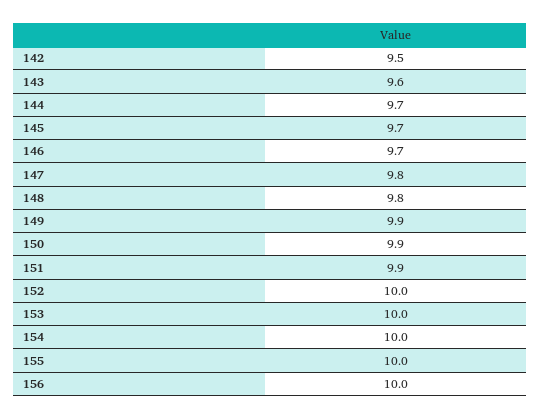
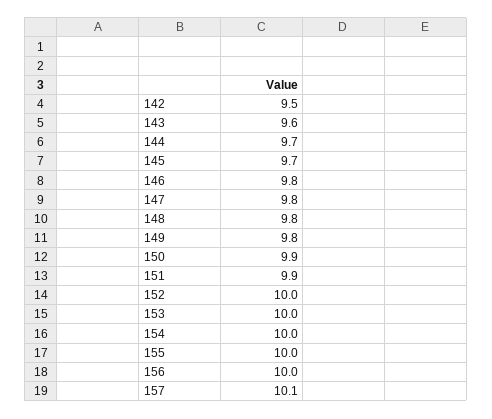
  {
    "142": 9.5,
    "143": 9.6,
    "144": 9.7,
    "145": 9.7,
-   "146": 9.7,
+   "146": 9.8,
    "147": 9.8,
    "148": 9.8,
-   "149": 9.9,
+   "149": 9.8,
    "150": 9.9,
    "151": 9.9,
    "152": 10,
    "153": 10,
    "154": 10,
    "155": 10,
-   "156": 10
+   "156": 10,
+   "157": 10.1
  }

